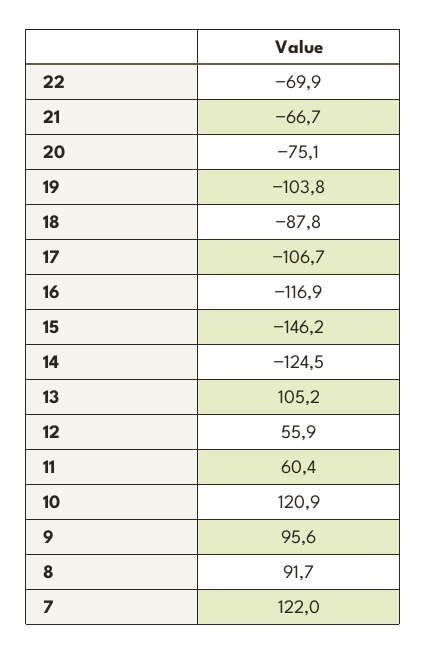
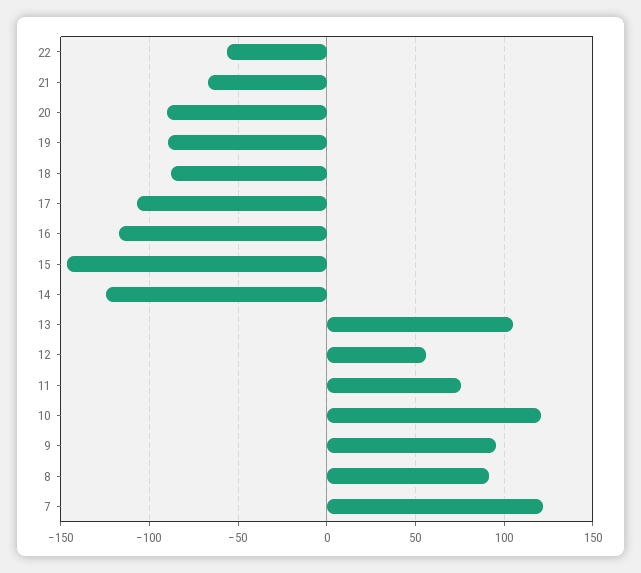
  {
-   "22": -69.9,
+   "22": -55,
    "21": -66.7,
-   "20": -75.1,
+   "20": -90,
-   "19": -103.8,
+   "19": -90,
    "18": -87.8,
    "17": -106.7,
    "16": -116.9,
    "15": -146.2,
    "14": -124.5,
    "13": 105.2,
    "12": 55.9,
-   "11": 60.4,
+   "11": 75,
    "10": 120.9,
    "9": 95.6,
    "8": 91.7,
    "7": 122
  }

